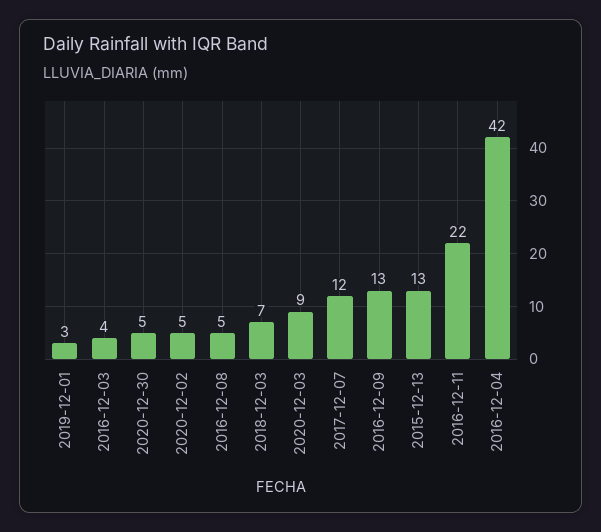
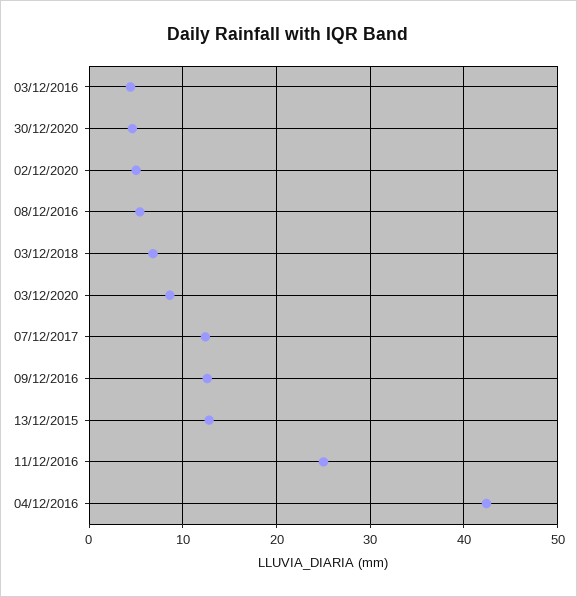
  {
-   "2019-12-01": 3,
    "2016-12-03": 4,
    "2020-12-30": 5,
    "2020-12-02": 5,
    "2016-12-08": 5,
    "2018-12-03": 7,
    "2020-12-03": 9,
    "2017-12-07": 12,
    "2016-12-09": 13,
    "2015-12-13": 13,
-   "2016-12-11": 22,
+   "2016-12-11": 25,
    "2016-12-04": 42
  }

